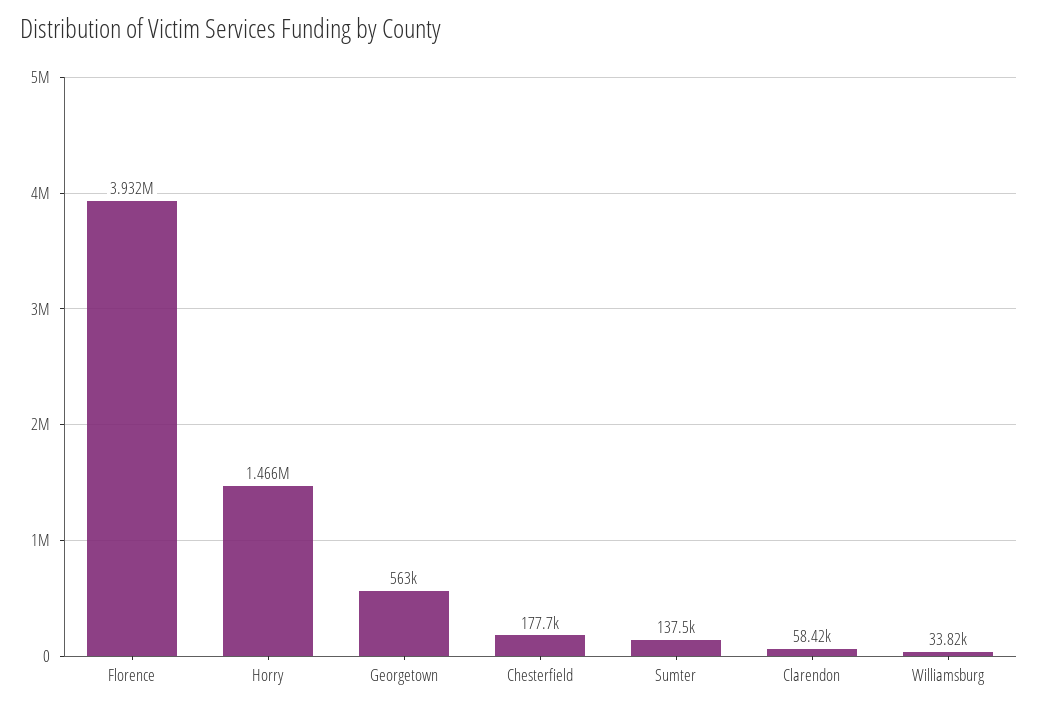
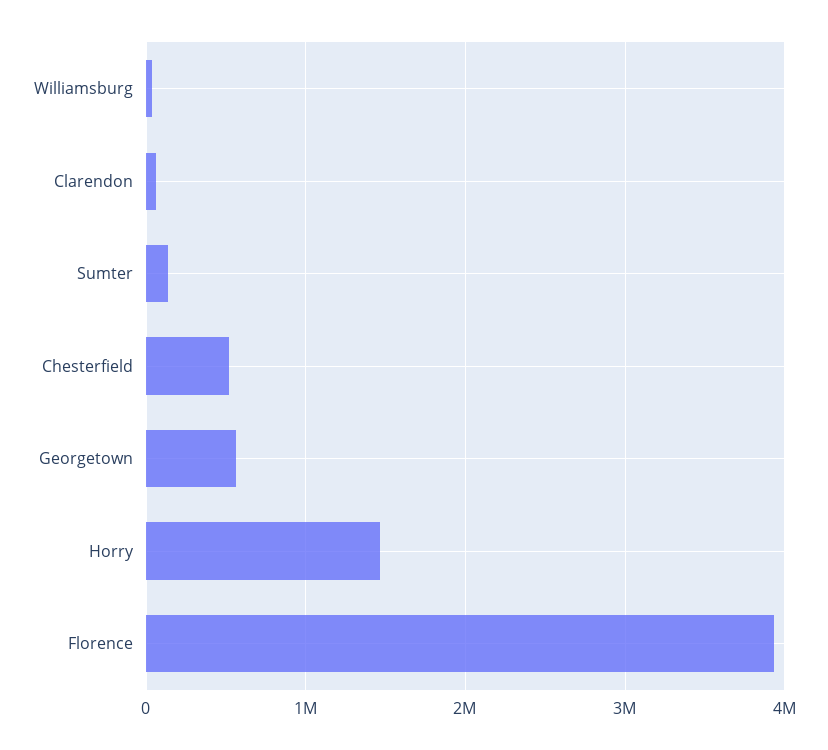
  {
    "Florence": 3932000,
    "Horry": 1466000,
    "Georgetown": 563000,
-   "Chesterfield": 177700,
+   "Chesterfield": 500000,
    "Sumter": 137500,
    "Clarendon": 58420,
    "Williamsburg": 33820
  }

